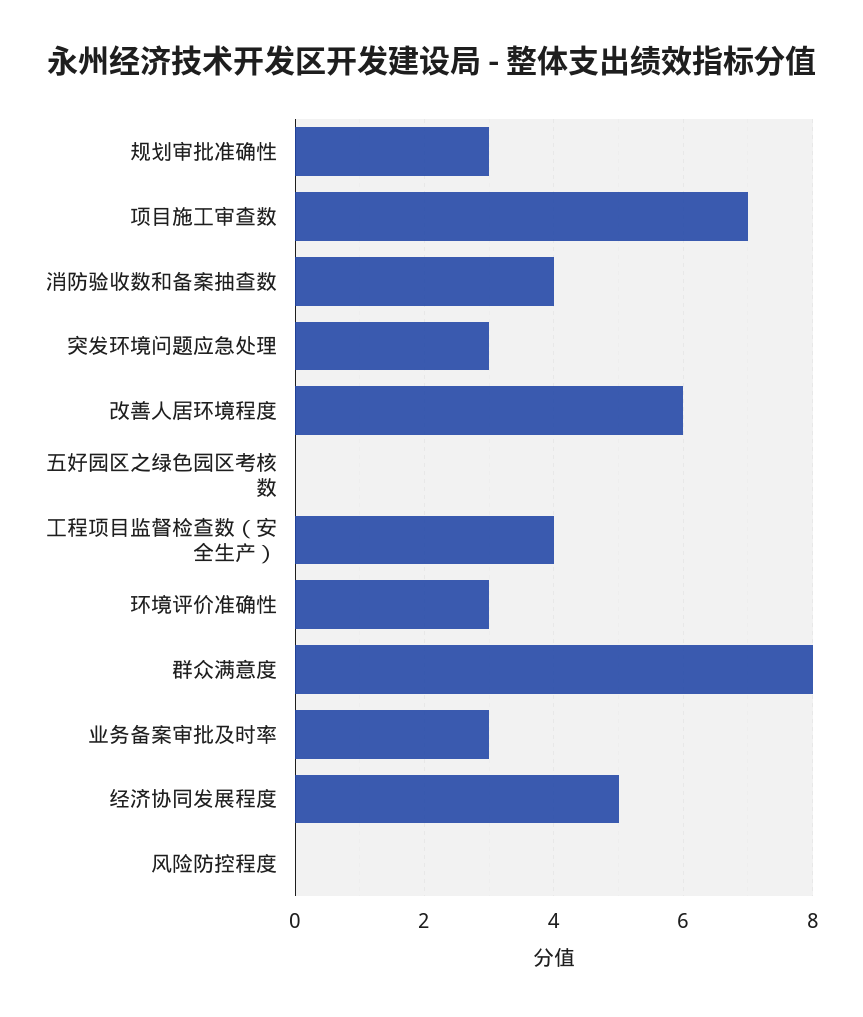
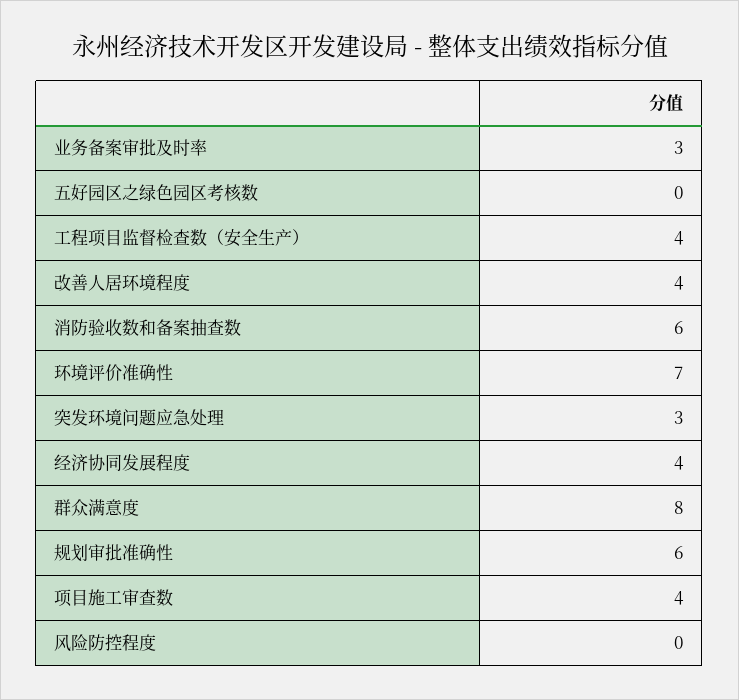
  {
-   "规划审批准确性": 3,
+   "规划审批准确性": 6,
-   "项目施工审查数": 7,
+   "项目施工审查数": 4,
-   "消防验收数和备案抽查数": 4,
+   "消防验收数和备案抽查数": 6,
    "突发环境问题应急处理": 3,
-   "改善人居环境程度": 6,
+   "改善人居环境程度": 4,
    "五好园区之绿色园区考核数": 0,
    "工程项目监督检查数（安全生产）": 4,
-   "环境评价准确性": 3,
+   "环境评价准确性": 7,
    "群众满意度": 8,
    "业务备案审批及时率": 3,
-   "经济协同发展程度": 5,
+   "经济协同发展程度": 4,
    "风险防控程度": 0
  }

